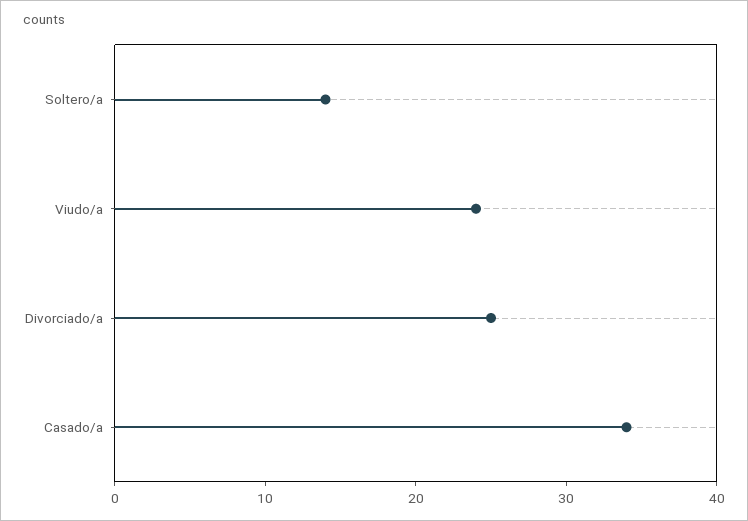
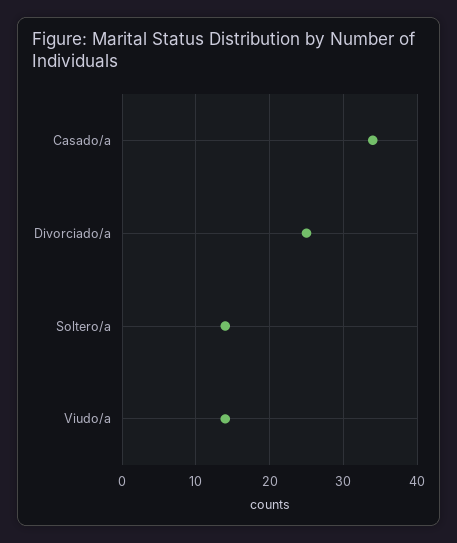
  {
    "Soltero/a": 14,
-   "Viudo/a": 24,
+   "Viudo/a": 14,
    "Divorciado/a": 25,
    "Casado/a": 34
  }

